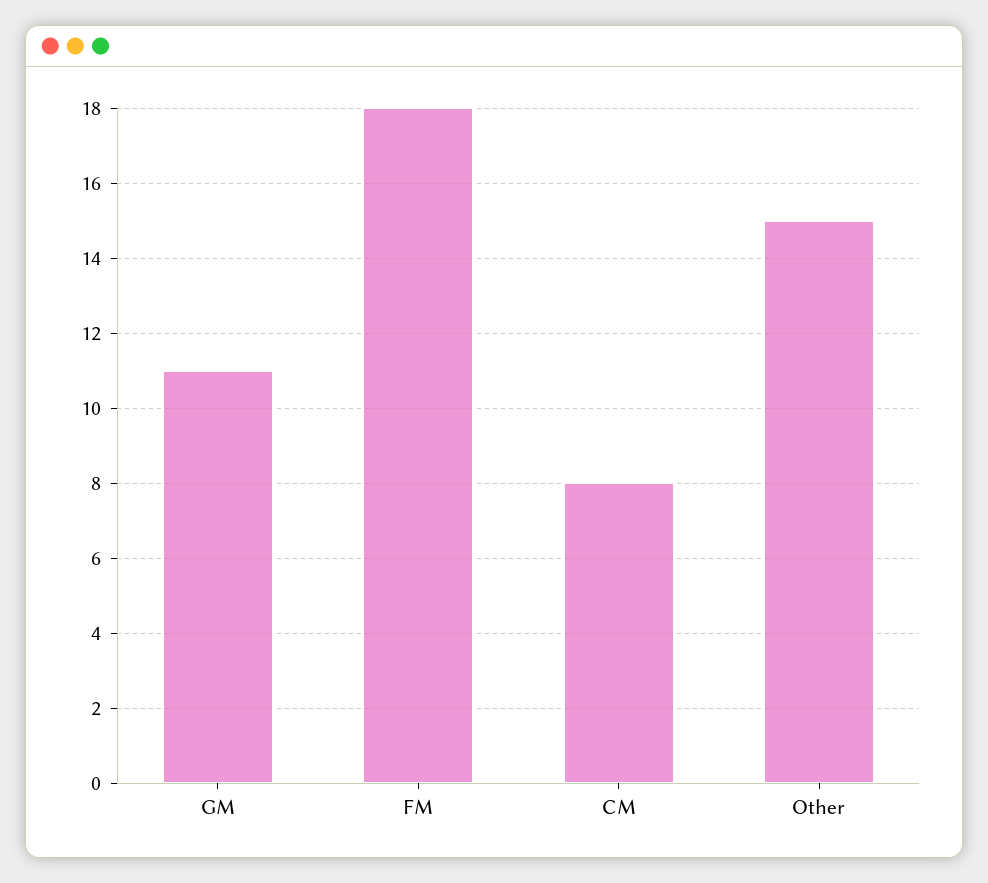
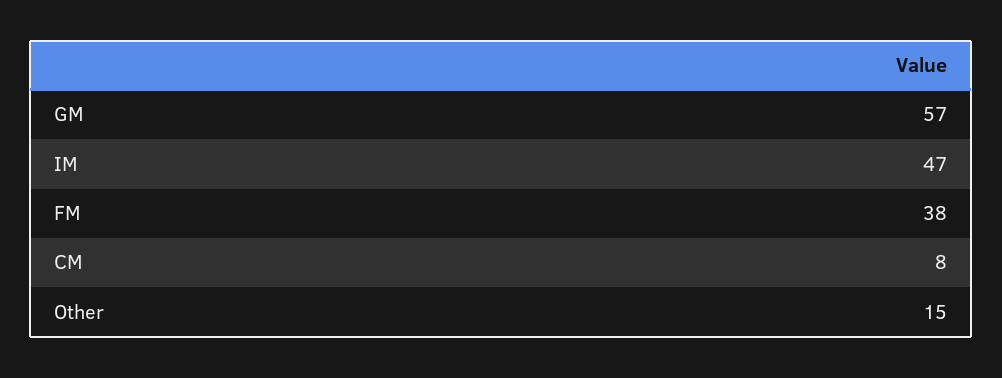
  {
-   "GM": 11,
+   "GM": 57,
-   "FM": 18,
+   "FM": 38,
    "CM": 8,
-   "Other": 15
+   "Other": 15,
+   "IM": 47
  }

